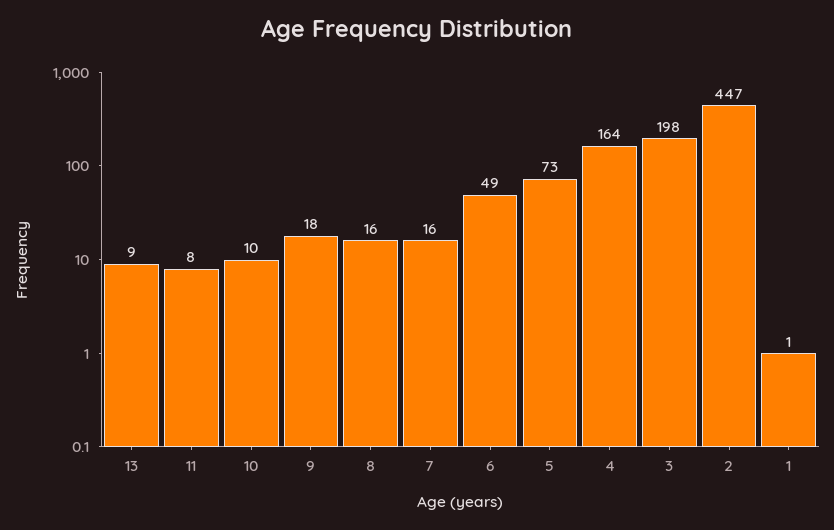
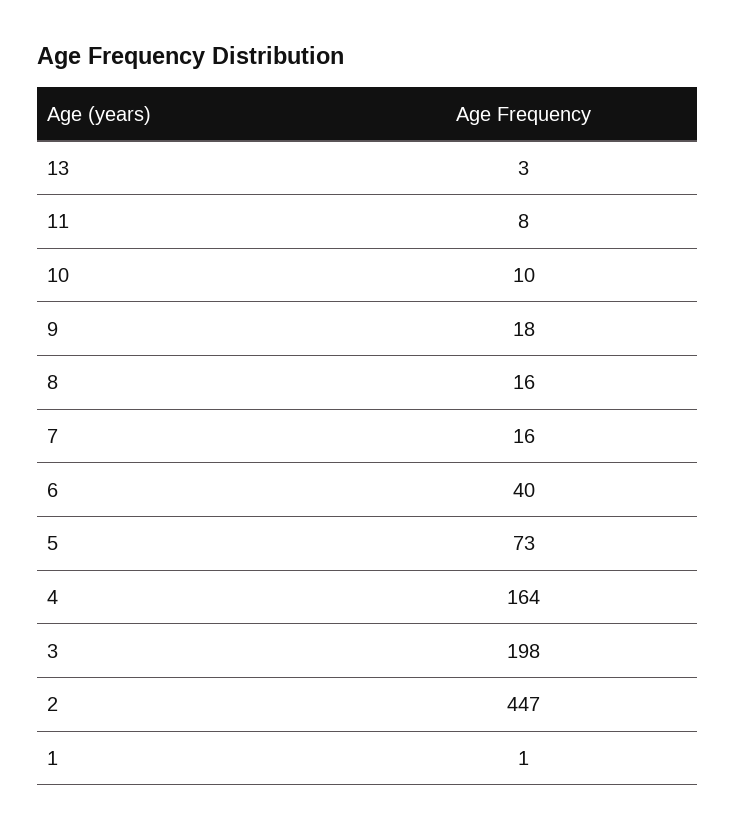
  {
-   "13": 9,
+   "13": 3,
    "11": 8,
    "10": 10,
    "9": 18,
    "8": 16,
    "7": 16,
-   "6": 49,
+   "6": 40,
    "5": 73,
    "4": 164,
    "3": 198,
    "2": 447,
    "1": 1
  }

